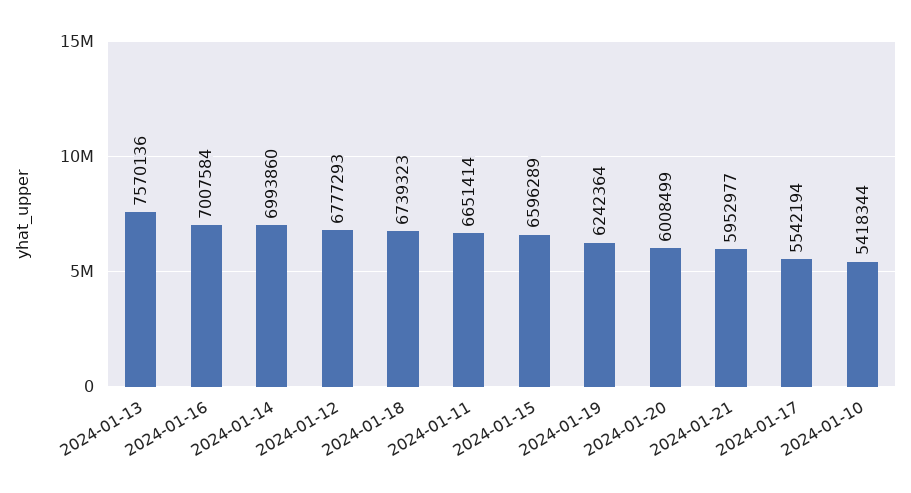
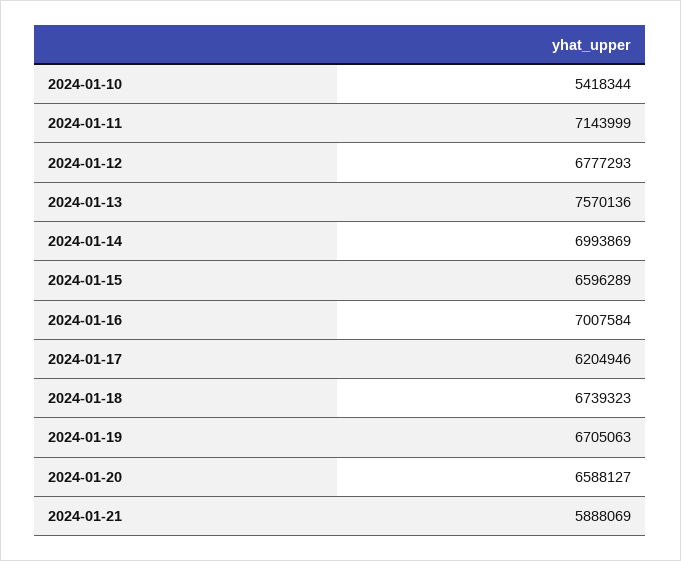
  {
    "2024-01-13": 7570136,
    "2024-01-16": 7007584,
-   "2024-01-14": 6993860,
+   "2024-01-14": 6993869,
    "2024-01-12": 6777293,
    "2024-01-18": 6739323,
-   "2024-01-11": 6651414,
+   "2024-01-11": 7143999,
    "2024-01-15": 6596289,
-   "2024-01-19": 6242364,
+   "2024-01-19": 6705063,
-   "2024-01-20": 6008499,
+   "2024-01-20": 6588127,
-   "2024-01-21": 5952977,
+   "2024-01-21": 5888069,
-   "2024-01-17": 5542194,
+   "2024-01-17": 6204946,
    "2024-01-10": 5418344
  }

